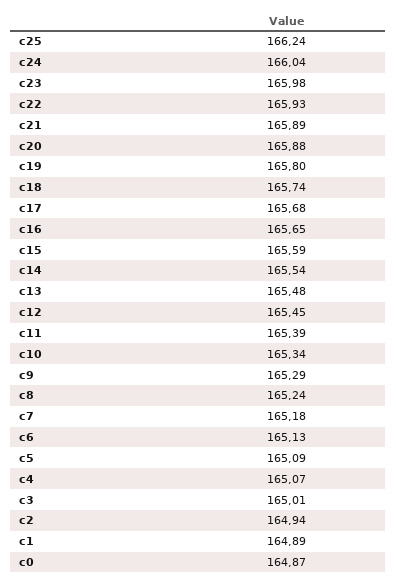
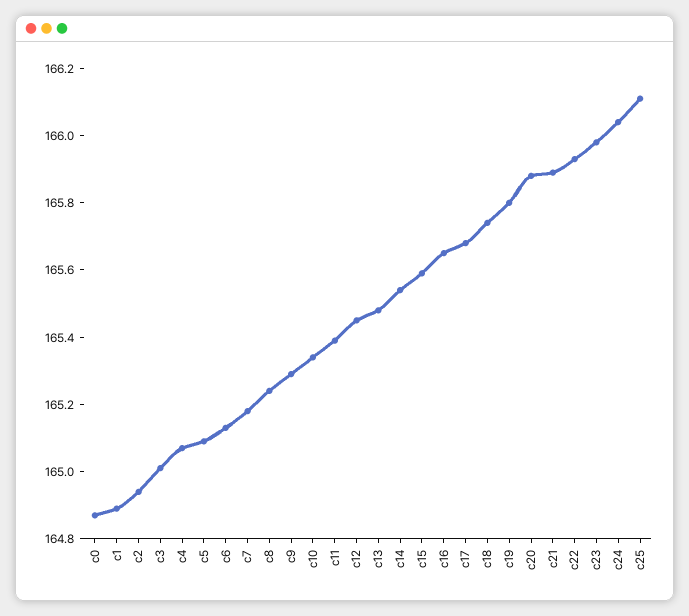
  {
-   "c25": 166.24,
+   "c25": 166.1,
    "c24": 166.04,
    "c23": 165.98,
    "c22": 165.93,
    "c21": 165.89,
    "c20": 165.88,
    "c19": 165.8,
    "c18": 165.74,
    "c17": 165.68,
    "c16": 165.65,
    "c15": 165.59,
    "c14": 165.54,
    "c13": 165.48,
    "c12": 165.45,
    "c11": 165.39,
    "c10": 165.34,
    "c9": 165.29,
    "c8": 165.24,
    "c7": 165.18,
    "c6": 165.13,
    "c5": 165.09,
    "c4": 165.07,
    "c3": 165.01,
    "c2": 164.94,
    "c1": 164.89,
    "c0": 164.87
  }

